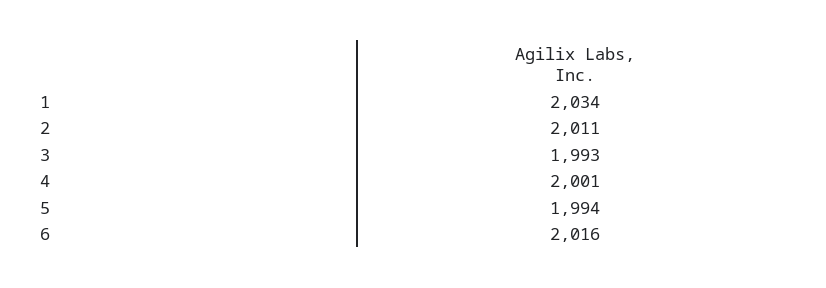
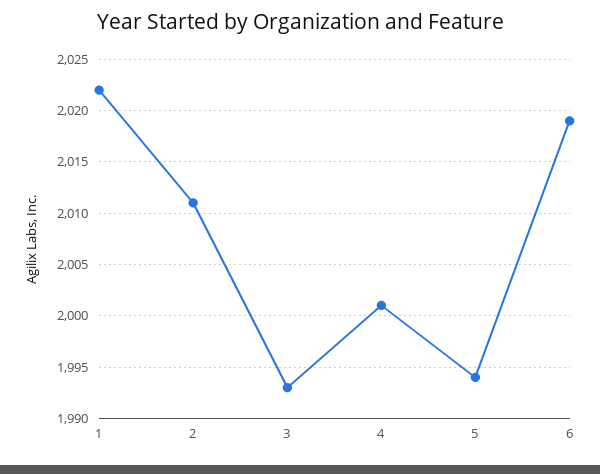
  {
-   "1": 2034,
+   "1": 2022,
    "2": 2011,
    "3": 1993,
    "4": 2001,
    "5": 1994,
-   "6": 2016
+   "6": 2019
  }

